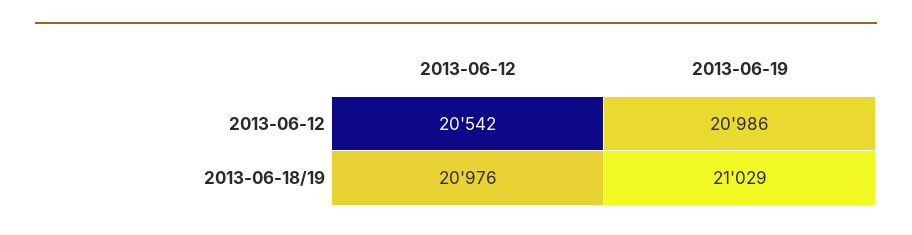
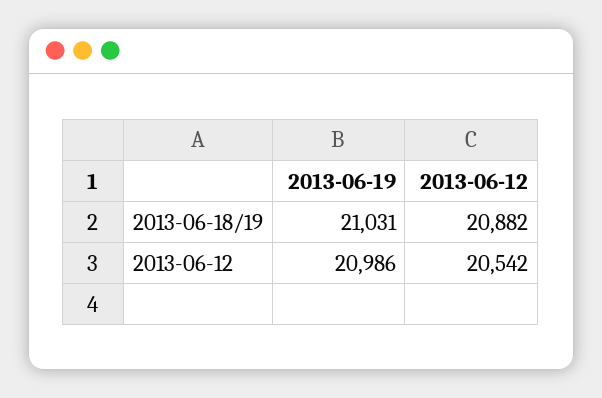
  {
    "2013-06-12": {
      "2013-06-12": 20542,
-     "2013-06-18/19": 20976
+     "2013-06-18/19": 20882
    },
    "2013-06-19": {
      "2013-06-12": 20986,
-     "2013-06-18/19": 21029
+     "2013-06-18/19": 21031
    }
  }

